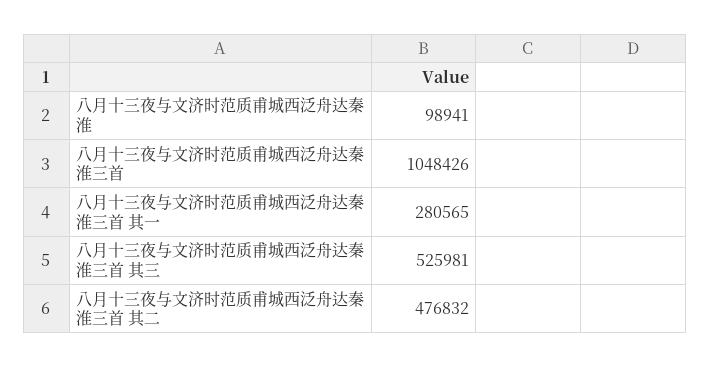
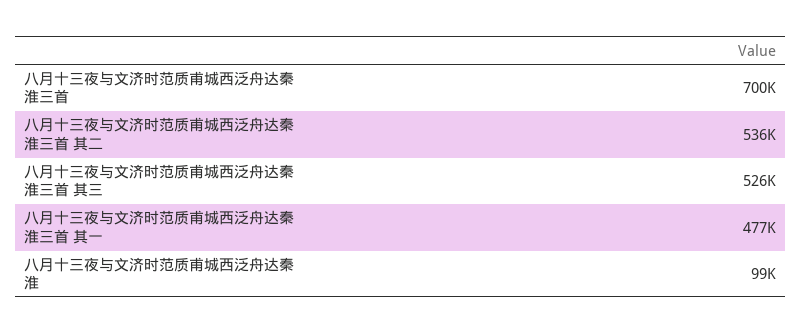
  {
    "八月十三夜与文济时范质甫城西泛舟达秦淮": 98941,
-   "八月十三夜与文济时范质甫城西泛舟达秦淮三首": 1048426,
+   "八月十三夜与文济时范质甫城西泛舟达秦淮三首": 700000,
-   "八月十三夜与文济时范质甫城西泛舟达秦淮三首 其一": 280565,
+   "八月十三夜与文济时范质甫城西泛舟达秦淮三首 其一": 477000,
    "八月十三夜与文济时范质甫城西泛舟达秦淮三首 其三": 525981,
-   "八月十三夜与文济时范质甫城西泛舟达秦淮三首 其二": 476832
+   "八月十三夜与文济时范质甫城西泛舟达秦淮三首 其二": 536000
  }

